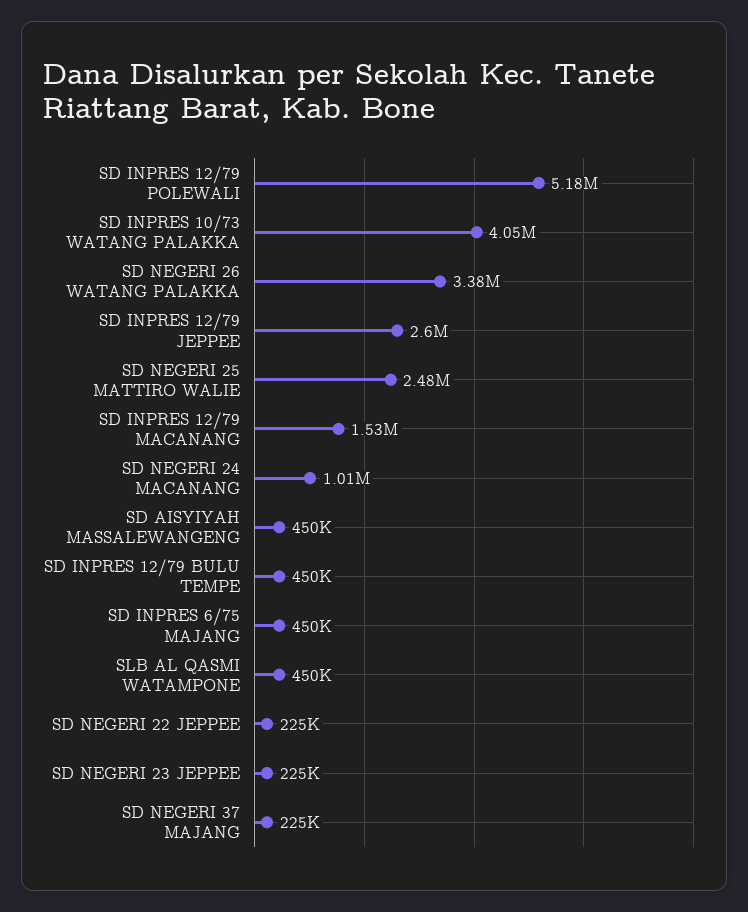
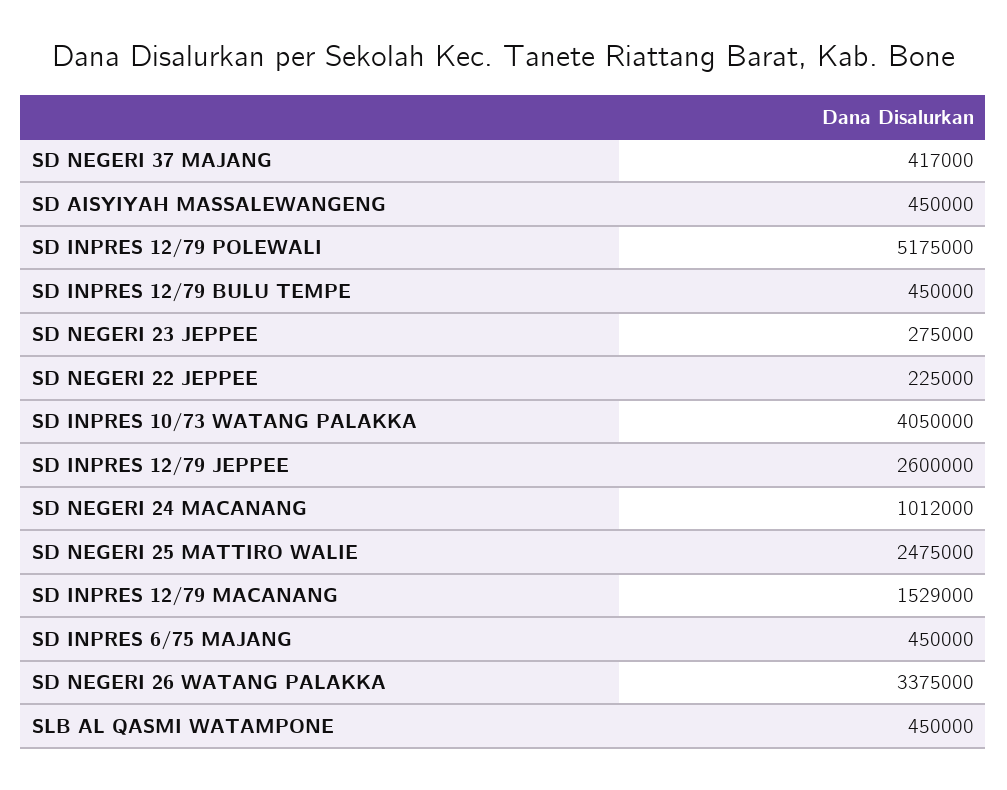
  {
    "SD INPRES 12/79 POLEWALI": 5175000,
    "SD INPRES 10/73 WATANG PALAKKA": 4050000,
    "SD NEGERI 26 WATANG PALAKKA": 3375000,
    "SD INPRES 12/79 JEPPEE": 2600000,
    "SD NEGERI 25 MATTIRO WALIE": 2475000,
    "SD INPRES 12/79 MACANANG": 1529000,
    "SD NEGERI 24 MACANANG": 1012000,
    "SD AISYIYAH MASSALEWANGENG": 450000,
    "SD INPRES 12/79 BULU TEMPE": 450000,
    "SD INPRES 6/75 MAJANG": 450000,
    "SLB AL QASMI WATAMPONE": 450000,
    "SD NEGERI 22 JEPPEE": 225000,
-   "SD NEGERI 23 JEPPEE": 225000,
+   "SD NEGERI 23 JEPPEE": 275000,
-   "SD NEGERI 37 MAJANG": 225000
+   "SD NEGERI 37 MAJANG": 417000
  }

